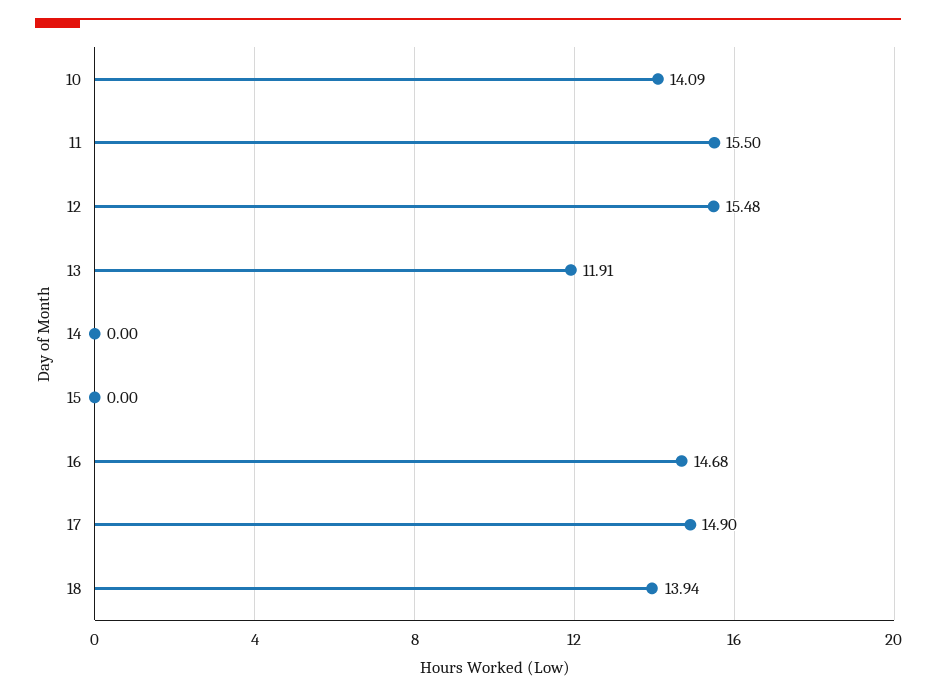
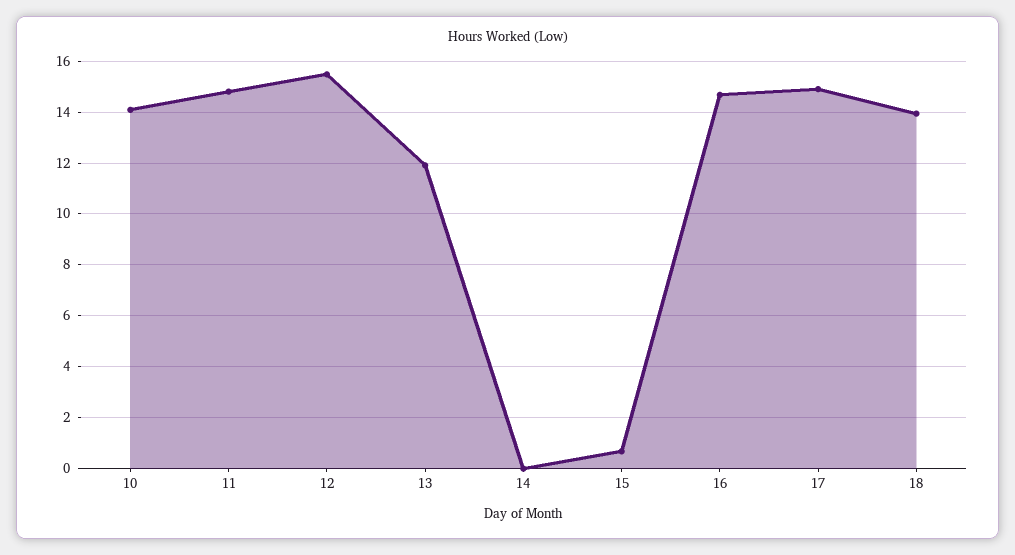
  {
    "10": 14.09,
-   "11": 15.5,
+   "11": 14.75,
    "12": 15.48,
    "13": 11.91,
    "14": 0,
-   "15": 0,
+   "15": 0.75,
    "16": 14.68,
    "17": 14.9,
    "18": 13.94
  }

